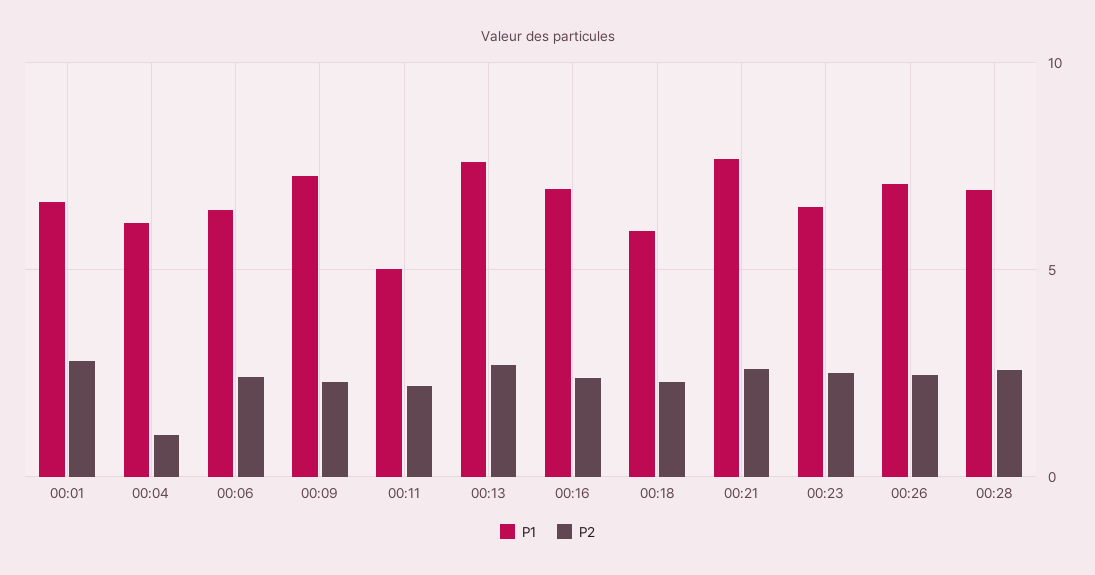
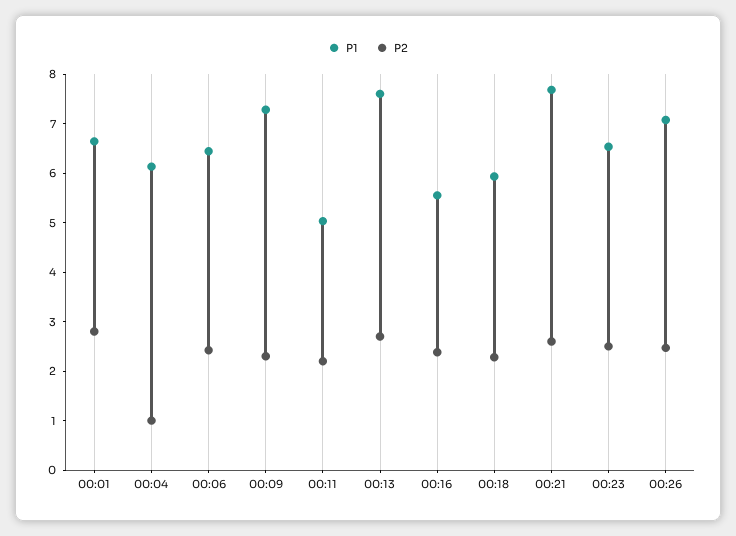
  {
    "P1": {
      "00:01": 6.6,
      "00:04": 6.2,
      "00:06": 6.4,
      "00:09": 7.2,
      "00:11": 5,
      "00:13": 7.6,
-     "00:16": 7,
+     "00:16": 5.6,
      "00:18": 6,
      "00:21": 7.6,
      "00:23": 6.6,
-     "00:26": 7,
+     "00:26": 7
-     "00:28": 7
    },
    "P2": {
      "00:01": 2.8,
      "00:04": 1,
      "00:06": 2.4,
      "00:09": 2.4,
      "00:11": 2.2,
      "00:13": 2.8,
      "00:16": 2.4,
      "00:18": 2.2,
      "00:21": 2.6,
      "00:23": 2.6,
-     "00:26": 2.4,
+     "00:26": 2.4
-     "00:28": 2.5
    }
  }

